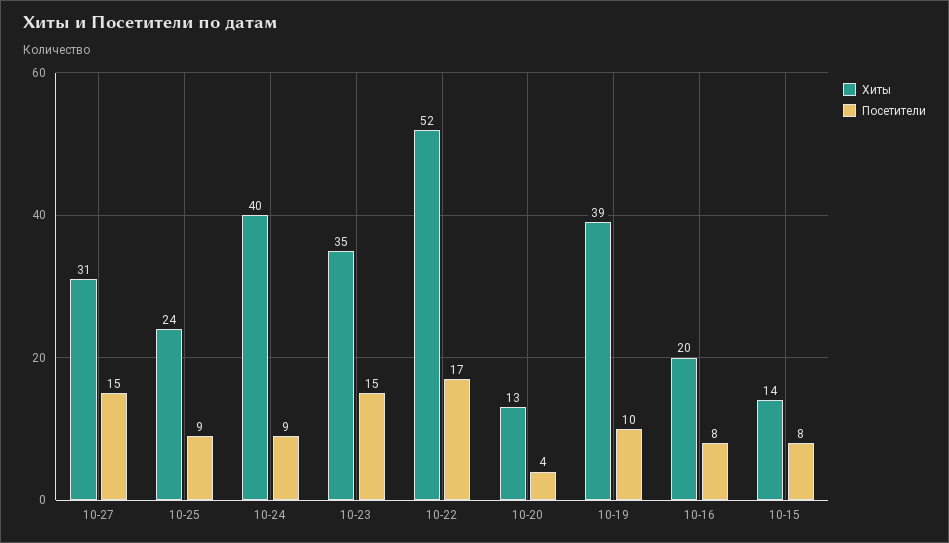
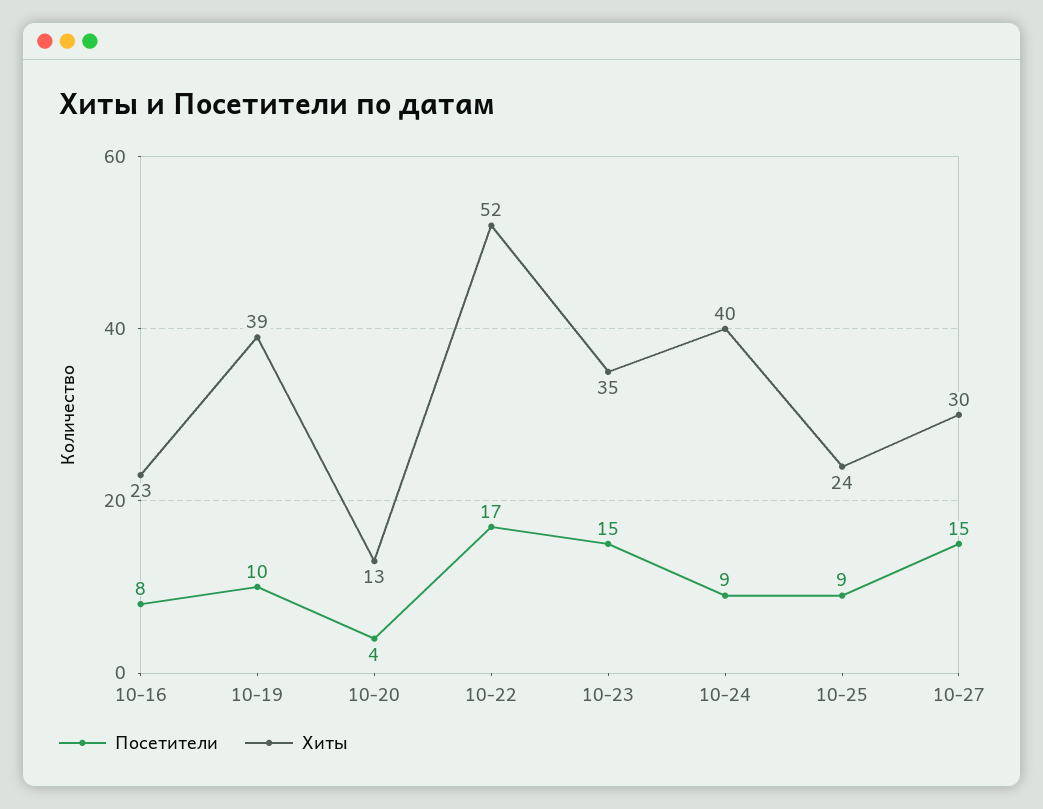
  {
    "Хиты": {
-     "10-27": 31,
+     "10-27": 30,
      "10-25": 24,
      "10-24": 40,
      "10-23": 35,
      "10-22": 52,
      "10-20": 13,
      "10-19": 39,
-     "10-16": 20,
+     "10-16": 23
-     "10-15": 14
    },
    "Посетители": {
      "10-27": 15,
      "10-25": 9,
      "10-24": 9,
      "10-23": 15,
      "10-22": 17,
      "10-20": 4,
      "10-19": 10,
-     "10-16": 8,
+     "10-16": 8
-     "10-15": 8
    }
  }

